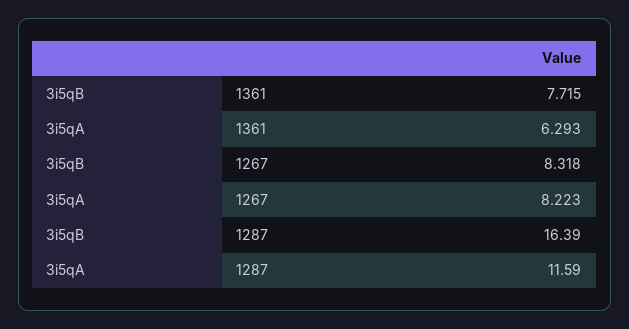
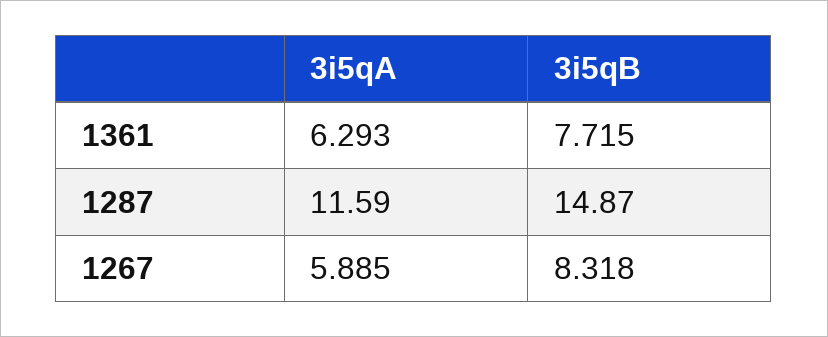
  {
    "3i5qB": {
      "1361": 7.715,
      "1267": 8.318,
-     "1287": 16.39
+     "1287": 14.87
    },
    "3i5qA": {
      "1361": 6.293,
-     "1267": 8.223,
+     "1267": 5.885,
      "1287": 11.59
    }
  }

